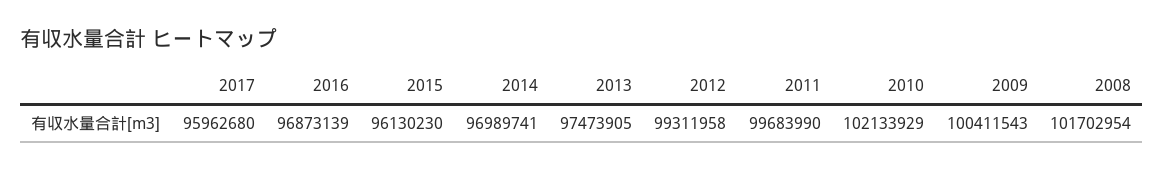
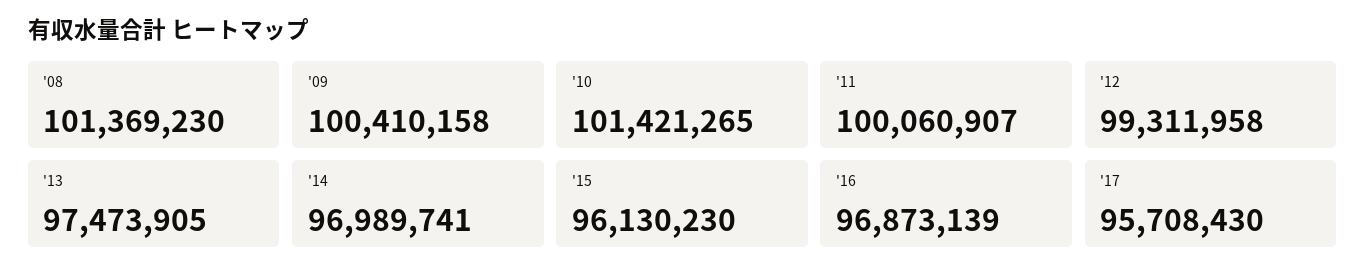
  {
-   "2017": 95962680,
+   "2017": 95708430,
    "2016": 96873139,
    "2015": 96130230,
    "2014": 96989741,
    "2013": 97473905,
    "2012": 99311958,
-   "2011": 99683990,
+   "2011": 100060907,
-   "2010": 102133929,
+   "2010": 101421265,
-   "2009": 100411543,
+   "2009": 100410158,
-   "2008": 101702954
+   "2008": 101369230
  }

